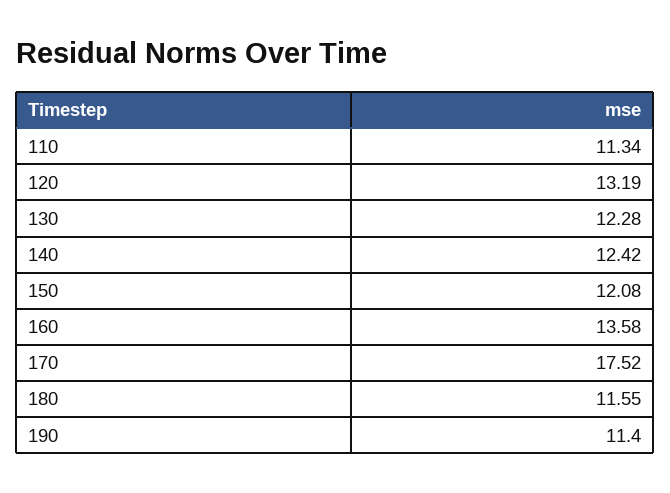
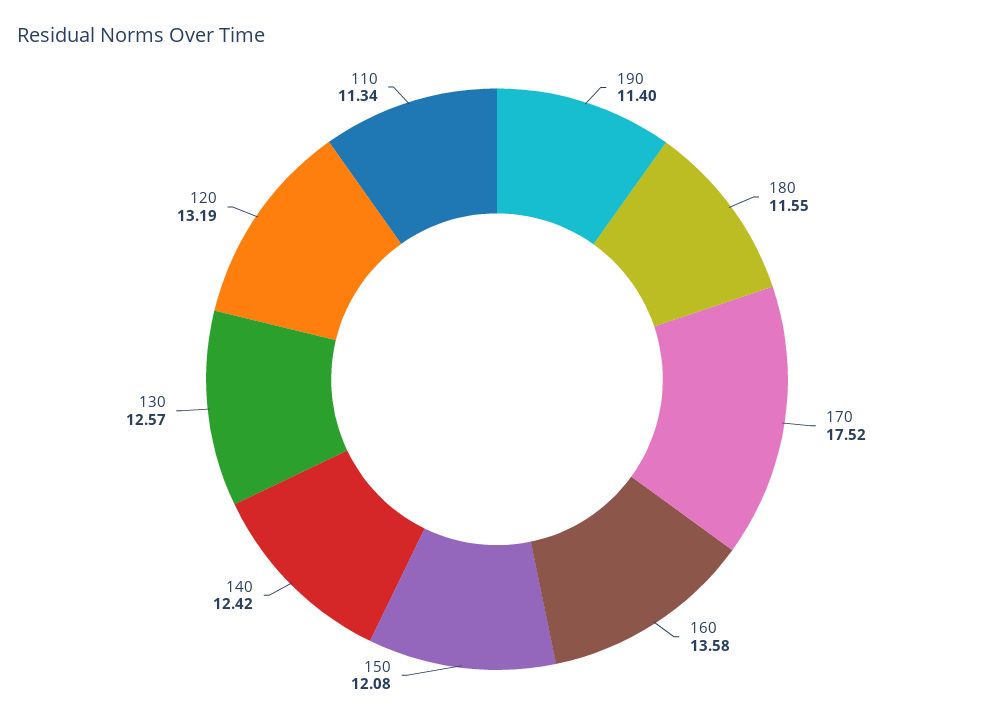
  {
    "110": 11.34,
    "120": 13.19,
-   "130": 12.28,
+   "130": 12.57,
    "140": 12.42,
    "150": 12.08,
    "160": 13.58,
    "170": 17.52,
    "180": 11.55,
    "190": 11.4
  }

